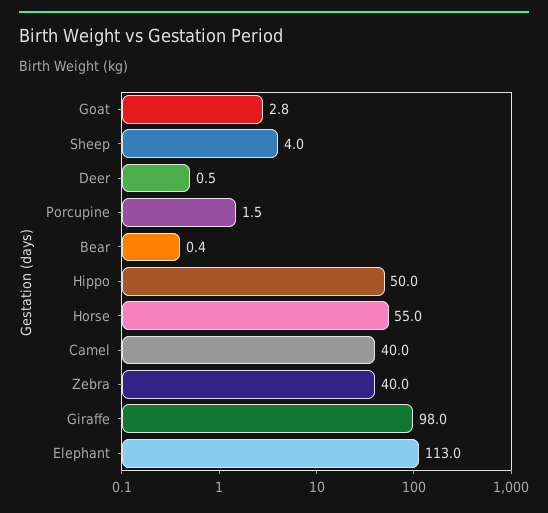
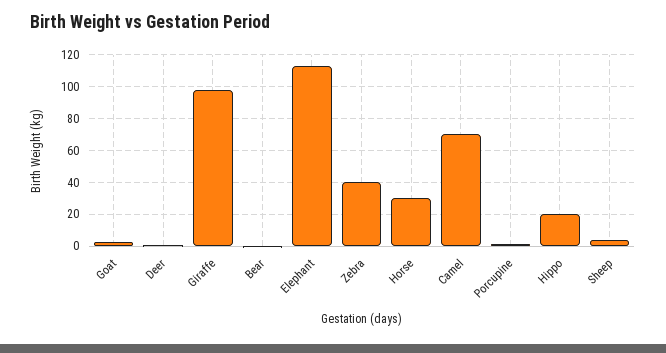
  {
    "Goat": 2.8,
    "Sheep": 4,
    "Deer": 0.5,
    "Porcupine": 1.5,
    "Bear": 0.4,
-   "Hippo": 50,
+   "Hippo": 20,
-   "Horse": 55,
+   "Horse": 30,
-   "Camel": 40,
+   "Camel": 70,
    "Zebra": 40,
    "Giraffe": 98,
    "Elephant": 113
  }

